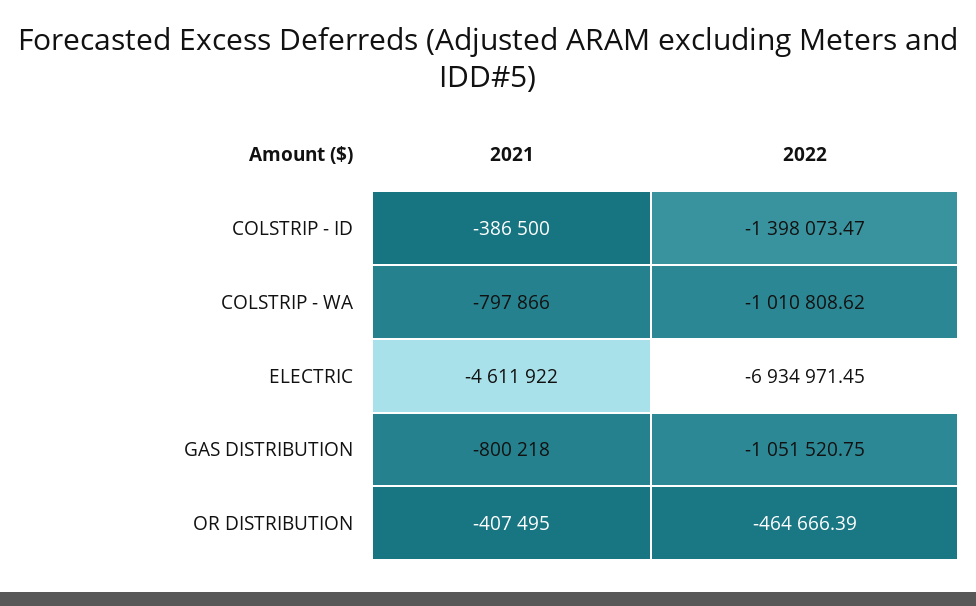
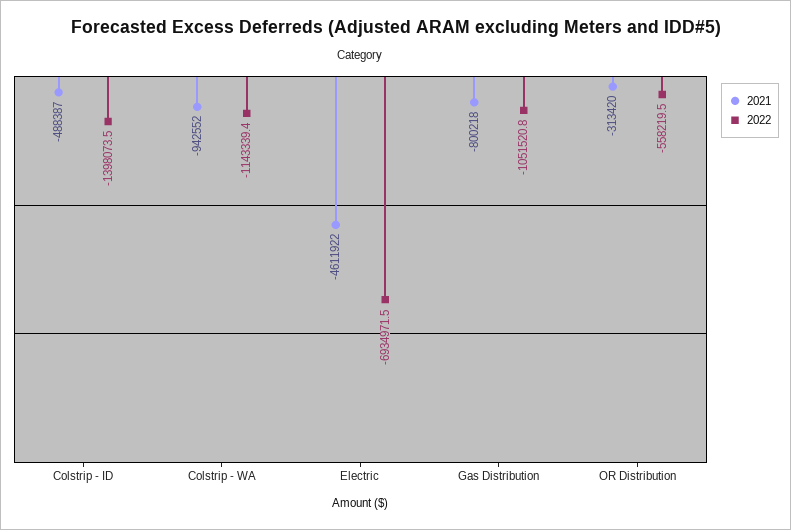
  {
    "2021": {
-     "COLSTRIP - ID": -386500,
+     "COLSTRIP - ID": -488387,
-     "COLSTRIP - WA": -797866,
+     "COLSTRIP - WA": -942552,
      "ELECTRIC": -4611922,
      "GAS DISTRIBUTION": -800218,
-     "OR DISTRIBUTION": -407495
+     "OR DISTRIBUTION": -313420
    },
    "2022": {
      "COLSTRIP - ID": -1398073.47,
-     "COLSTRIP - WA": -1010808.62,
+     "COLSTRIP - WA": -1143339.4,
      "ELECTRIC": -6934971.45,
      "GAS DISTRIBUTION": -1051520.75,
-     "OR DISTRIBUTION": -464666.39
+     "OR DISTRIBUTION": -558219.5
    }
  }

